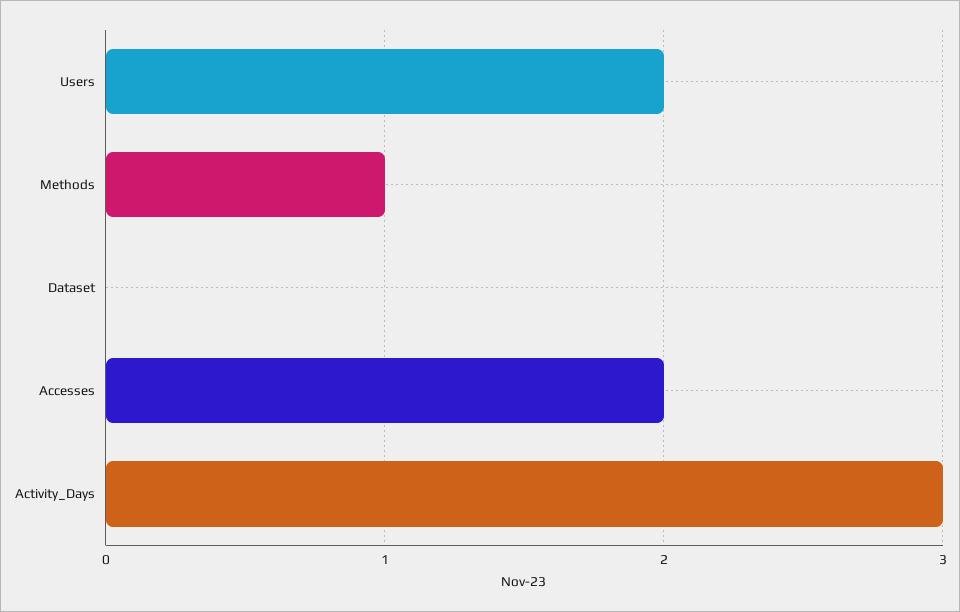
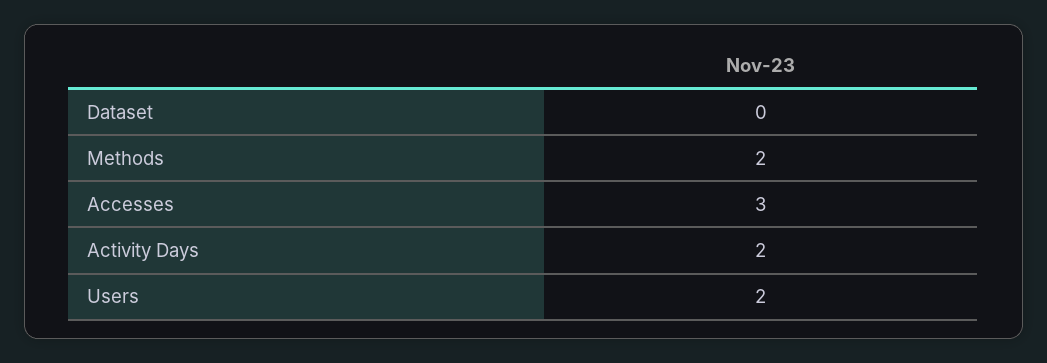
  {
    "Users": 2,
-   "Methods": 1,
+   "Methods": 2,
    "Dataset": 0,
-   "Accesses": 2,
+   "Accesses": 3,
-   "Activity_Days": 3
+   "Activity_Days": 2
  }

